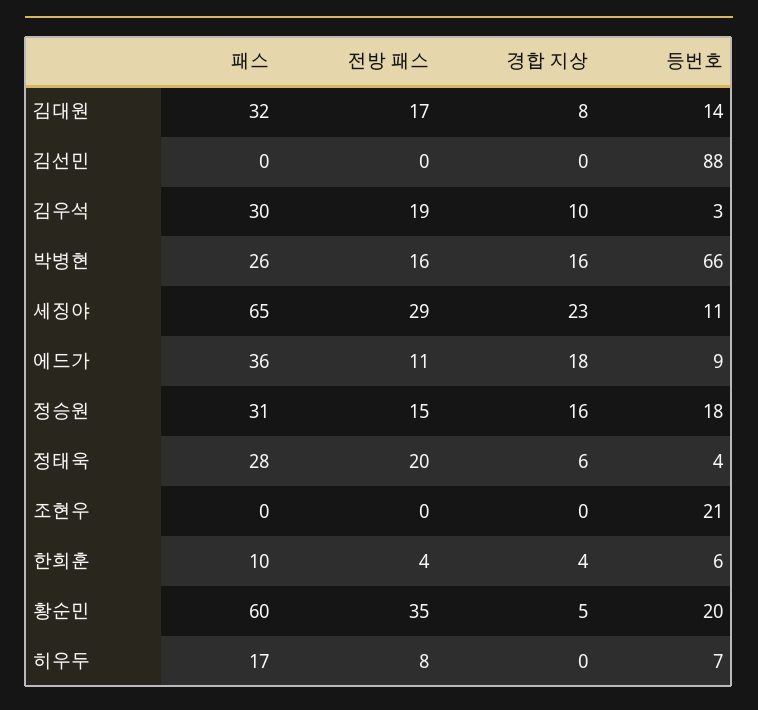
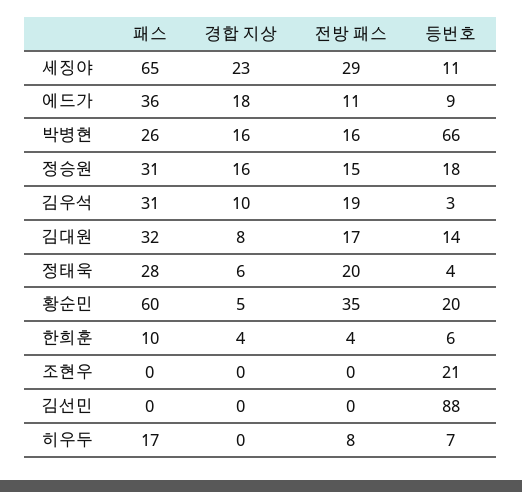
  {
    "패스": {
      "김대원": 32,
      "김선민": 0,
-     "김우석": 30,
+     "김우석": 31,
      "박병현": 26,
      "세징야": 65,
      "에드가": 36,
      "정승원": 31,
      "정태욱": 28,
      "조현우": 0,
      "한희훈": 10,
      "황순민": 60,
      "히우두": 17
    },
    "전방 패스": {
      "김대원": 17,
      "김선민": 0,
      "김우석": 19,
      "박병현": 16,
      "세징야": 29,
      "에드가": 11,
      "정승원": 15,
      "정태욱": 20,
      "조현우": 0,
      "한희훈": 4,
      "황순민": 35,
      "히우두": 8
    },
    "경합 지상": {
      "김대원": 8,
      "김선민": 0,
      "김우석": 10,
      "박병현": 16,
      "세징야": 23,
      "에드가": 18,
      "정승원": 16,
      "정태욱": 6,
      "조현우": 0,
      "한희훈": 4,
      "황순민": 5,
      "히우두": 0
    },
    "등번호": {
      "김대원": 14,
      "김선민": 88,
      "김우석": 3,
      "박병현": 66,
      "세징야": 11,
      "에드가": 9,
      "정승원": 18,
      "정태욱": 4,
      "조현우": 21,
      "한희훈": 6,
      "황순민": 20,
      "히우두": 7
    }
  }

